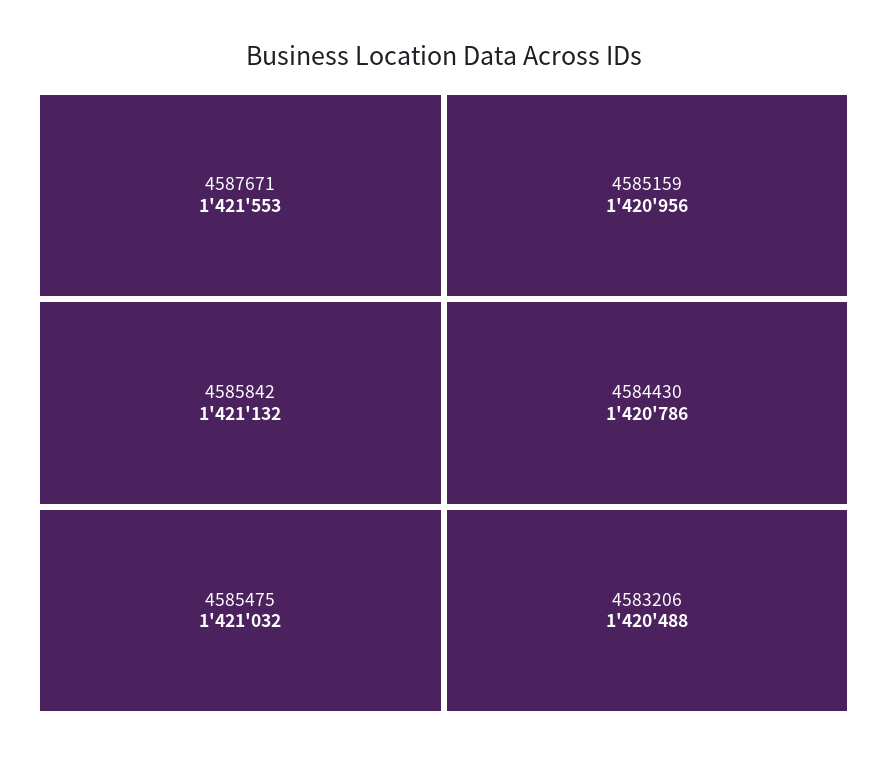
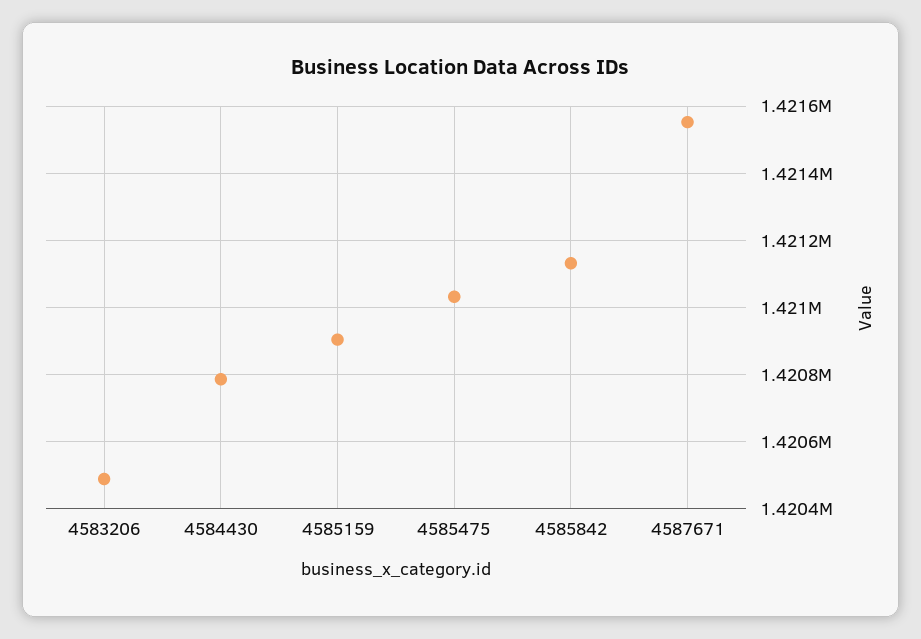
  {
    "4587671": 1421553,
    "4585842": 1421132,
    "4585475": 1421032,
-   "4585159": 1420956,
+   "4585159": 1420900,
    "4584430": 1420786,
    "4583206": 1420488
  }

